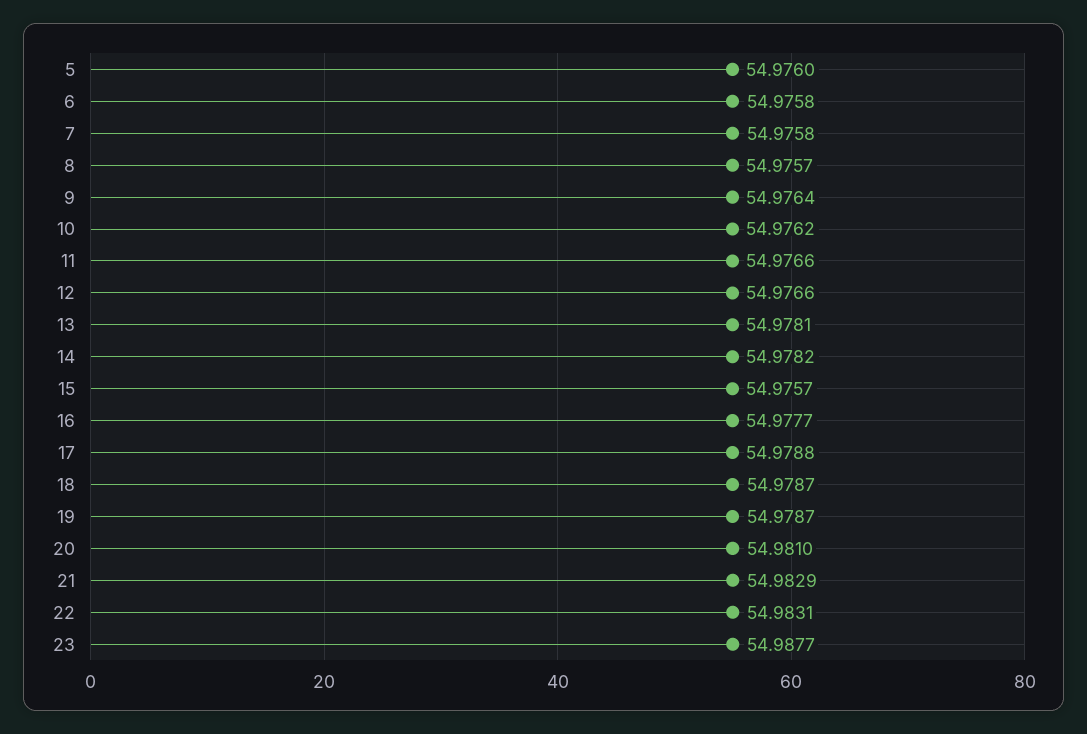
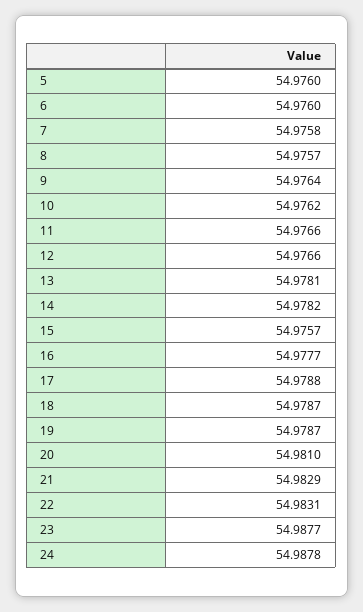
  {
    "5": 54.976,
-   "6": 54.9758,
+   "6": 54.976,
    "7": 54.9758,
    "8": 54.9757,
    "9": 54.9764,
    "10": 54.9762,
    "11": 54.9766,
    "12": 54.9766,
    "13": 54.9781,
    "14": 54.9782,
    "15": 54.9757,
    "16": 54.9777,
    "17": 54.9788,
    "18": 54.9787,
    "19": 54.9787,
    "20": 54.981,
    "21": 54.9829,
    "22": 54.9831,
-   "23": 54.9877
+   "23": 54.9877,
+   "24": 54.9878
  }

